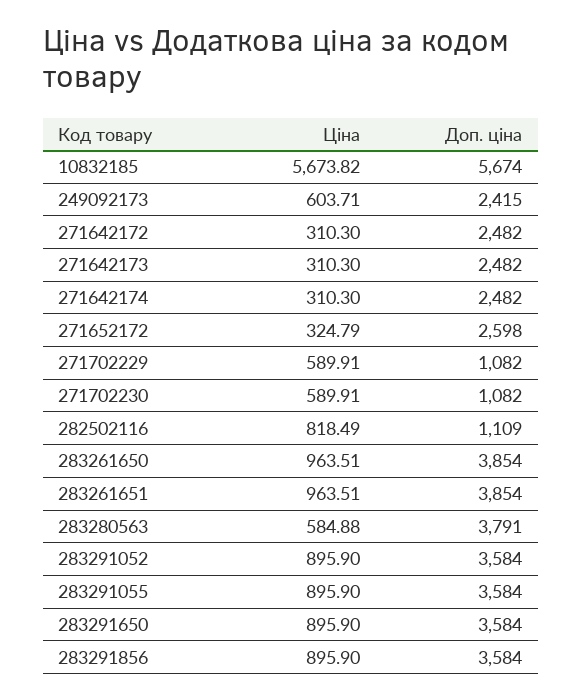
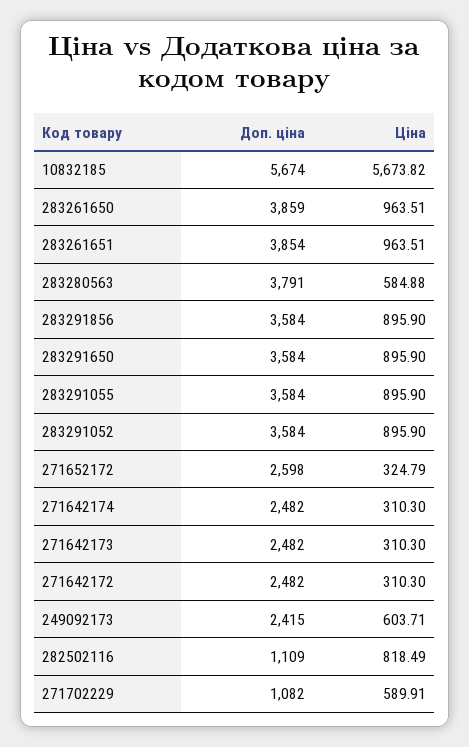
  {
    "Ціна": {
      "10832185": 5673.82,
      "249092173": 603.71,
      "271642172": 310.3,
      "271642173": 310.3,
      "271642174": 310.3,
      "271652172": 324.79,
      "271702229": 589.91,
-     "271702230": 589.91,
      "282502116": 818.49,
      "283261650": 963.51,
      "283261651": 963.51,
      "283280563": 584.88,
      "283291052": 895.9,
      "283291055": 895.9,
      "283291650": 895.9,
      "283291856": 895.9
    },
    "Доп. ціна": {
      "10832185": 5674,
      "249092173": 2415,
      "271642172": 2482,
      "271642173": 2482,
      "271642174": 2482,
      "271652172": 2598,
      "271702229": 1082,
-     "271702230": 1082,
      "282502116": 1109,
-     "283261650": 3854,
+     "283261650": 3859,
      "283261651": 3854,
      "283280563": 3791,
      "283291052": 3584,
      "283291055": 3584,
      "283291650": 3584,
      "283291856": 3584
    }
  }

